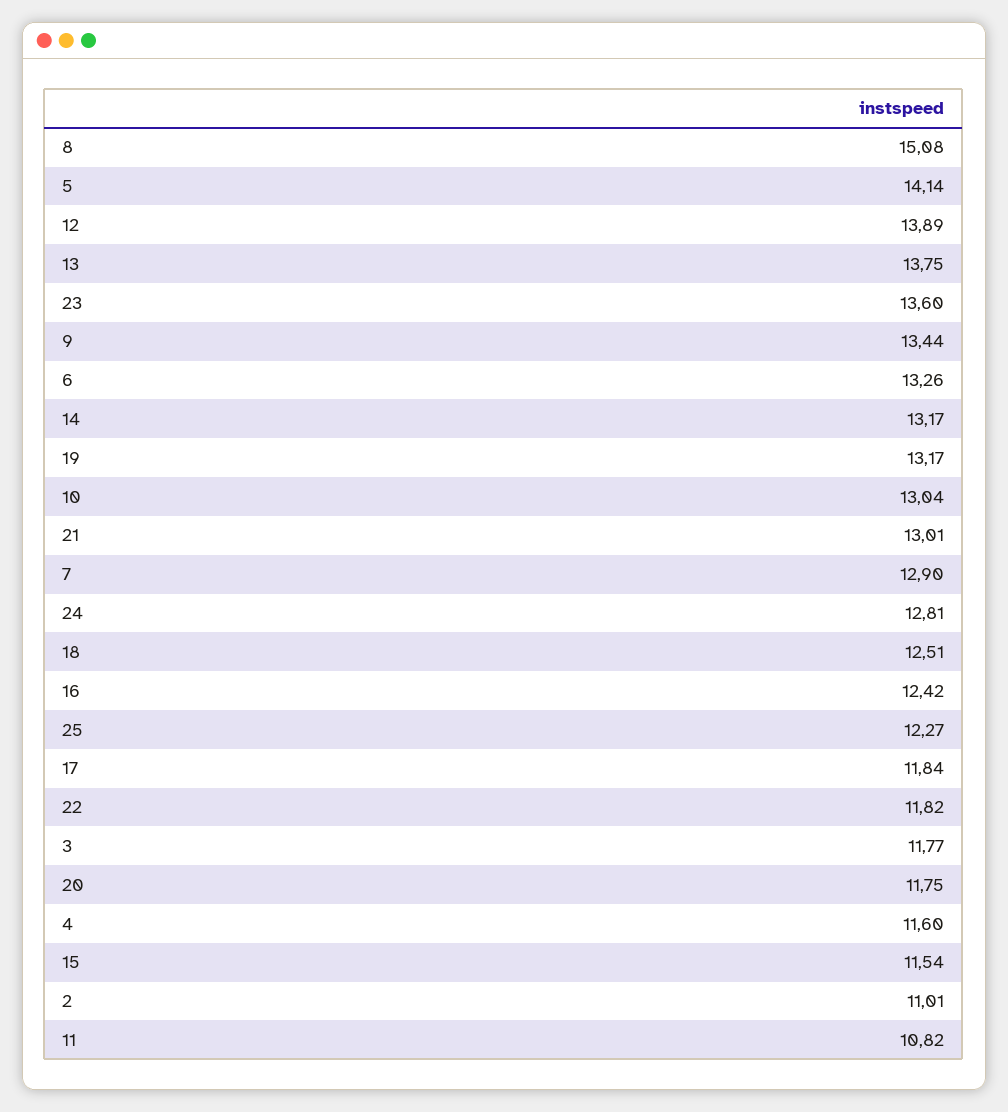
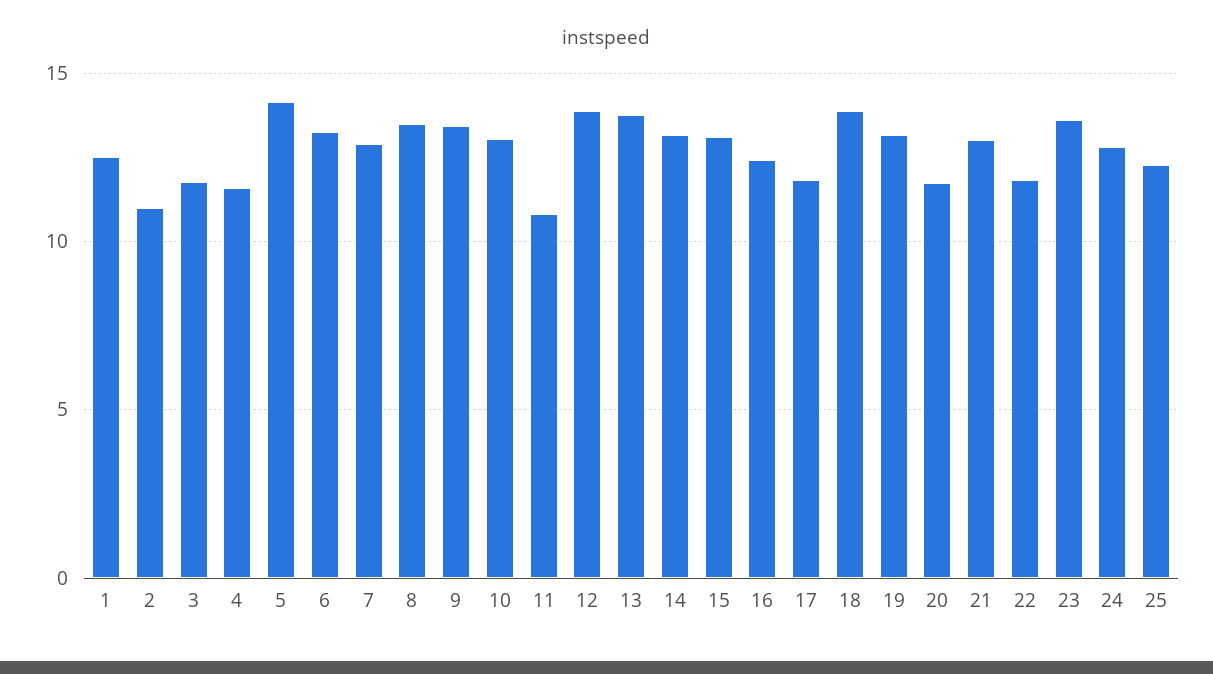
  {
-   "8": 15.08,
+   "8": 13.5,
    "5": 14.14,
    "12": 13.89,
    "13": 13.75,
    "23": 13.6,
    "9": 13.44,
    "6": 13.26,
    "14": 13.17,
    "19": 13.17,
    "10": 13.04,
    "21": 13.01,
    "7": 12.9,
    "24": 12.81,
-   "18": 12.51,
+   "18": 14,
    "16": 12.42,
    "25": 12.27,
    "17": 11.84,
    "22": 11.82,
    "3": 11.77,
    "20": 11.75,
    "4": 11.6,
-   "15": 11.54,
+   "15": 13,
    "2": 11.01,
-   "11": 10.82
+   "11": 10.82,
+   "1": 12.5
  }

